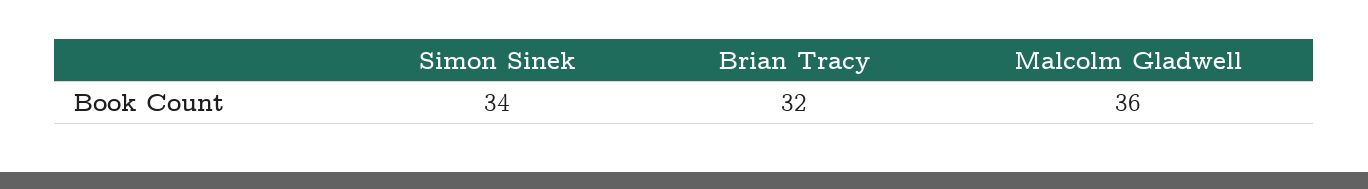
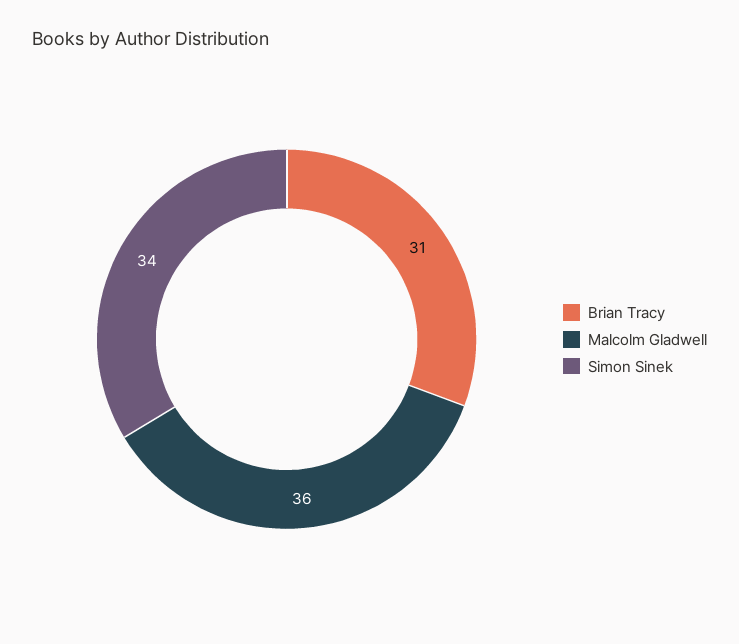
  {
    "Simon Sinek": 34,
-   "Brian Tracy": 32,
+   "Brian Tracy": 31,
    "Malcolm Gladwell": 36
  }

